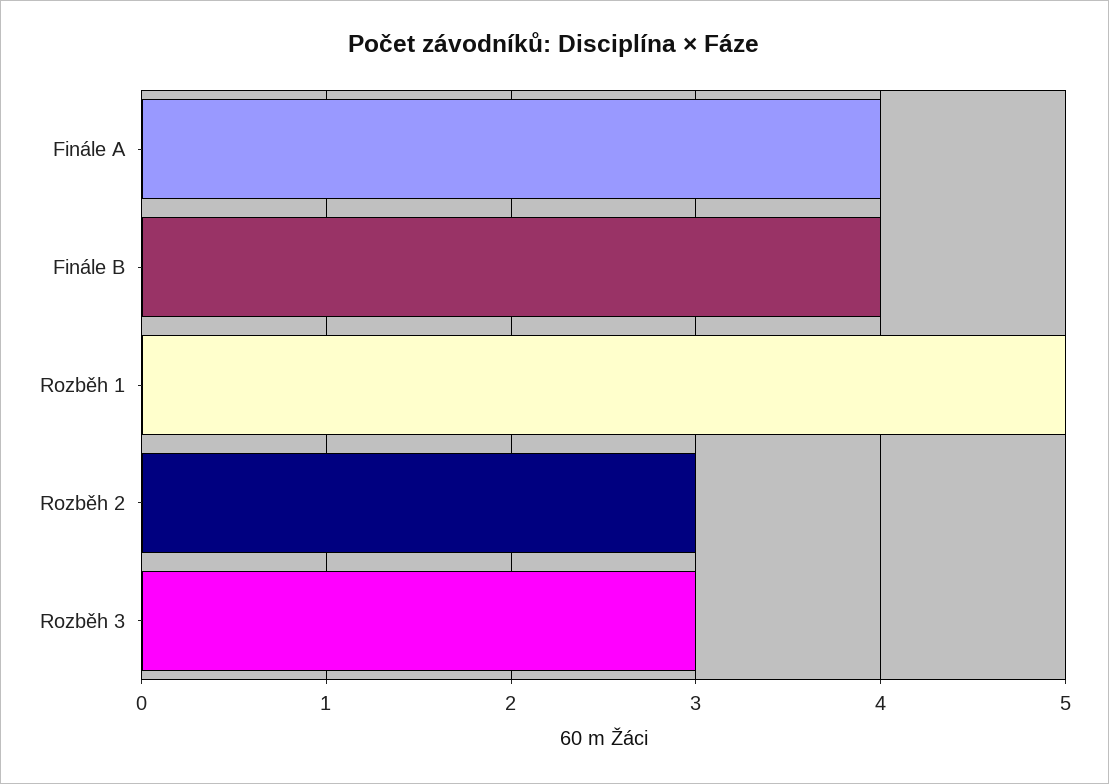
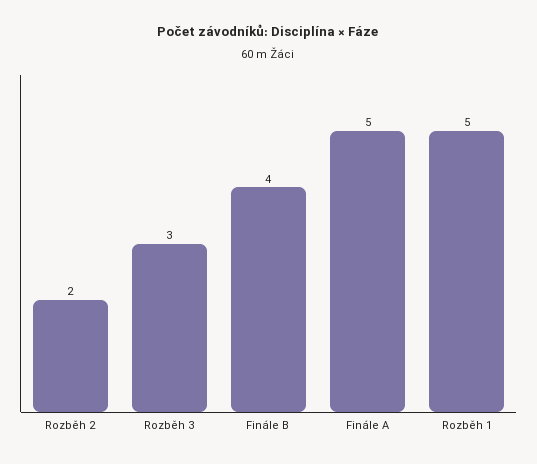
  {
-   "Finále A": 4,
+   "Finále A": 5,
    "Finále B": 4,
    "Rozběh 1": 5,
-   "Rozběh 2": 3,
+   "Rozběh 2": 2,
    "Rozběh 3": 3
  }

